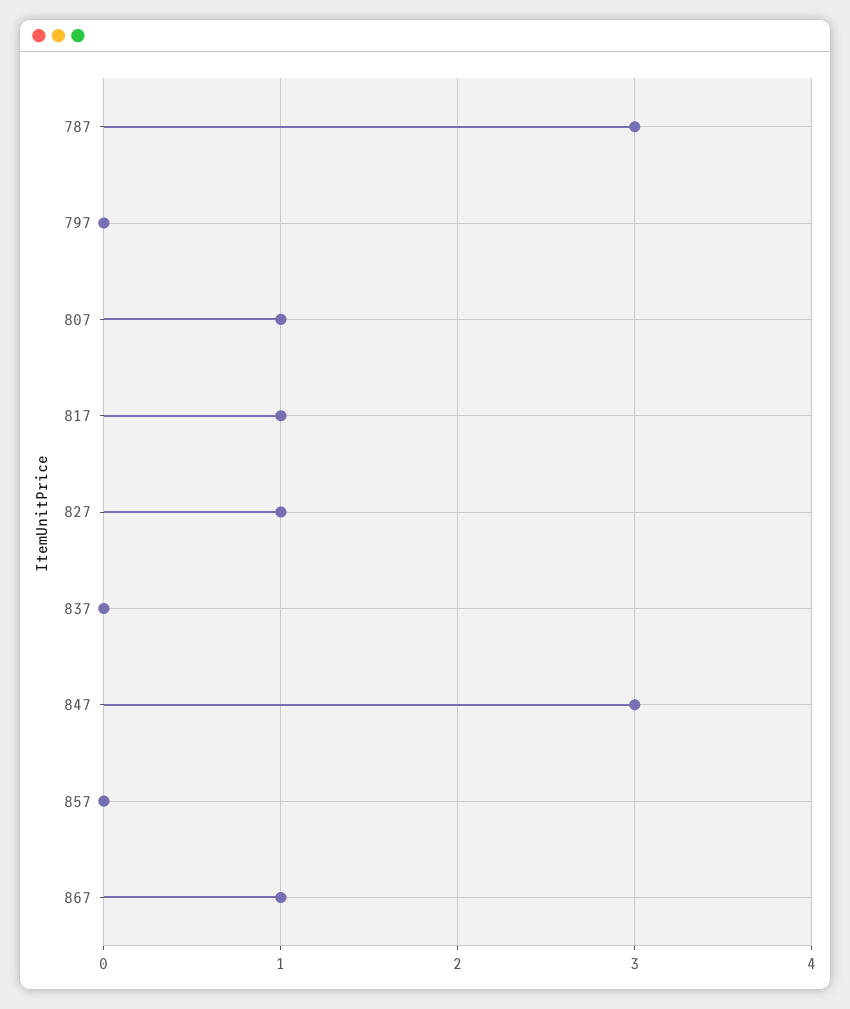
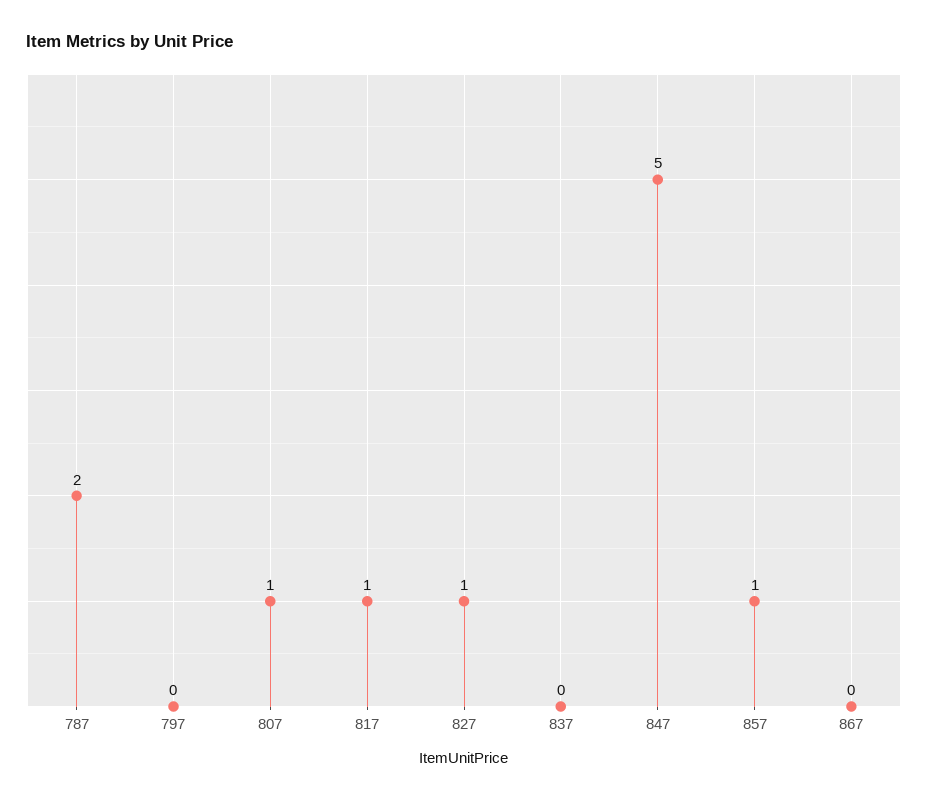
  {
-   "787": 3,
+   "787": 2,
    "797": 0,
    "807": 1,
    "817": 1,
    "827": 1,
    "837": 0,
-   "847": 3,
+   "847": 5,
-   "857": 0,
+   "857": 1,
-   "867": 1
+   "867": 0
  }

